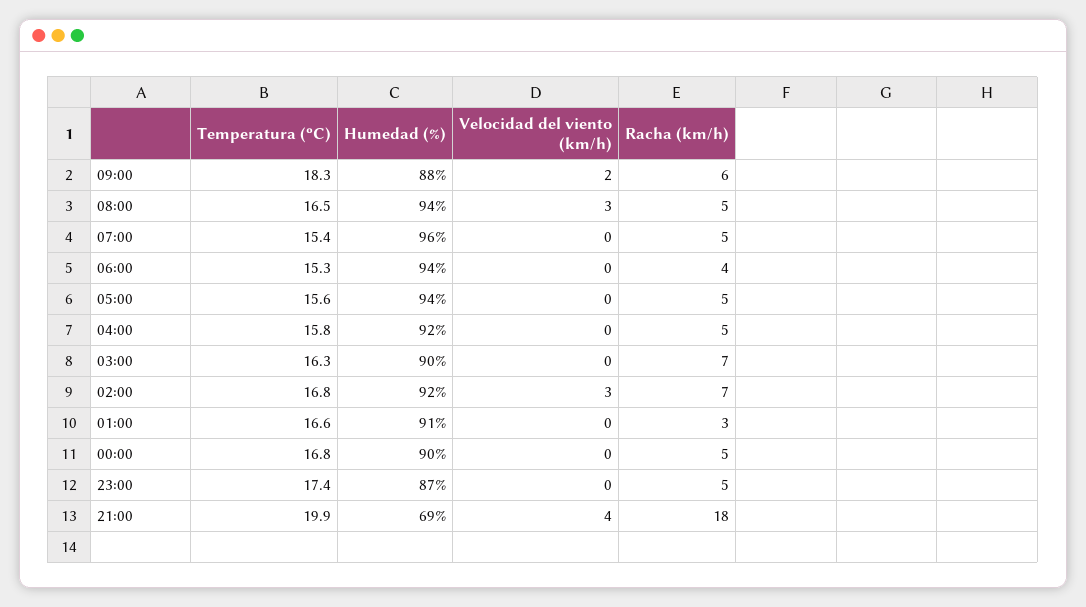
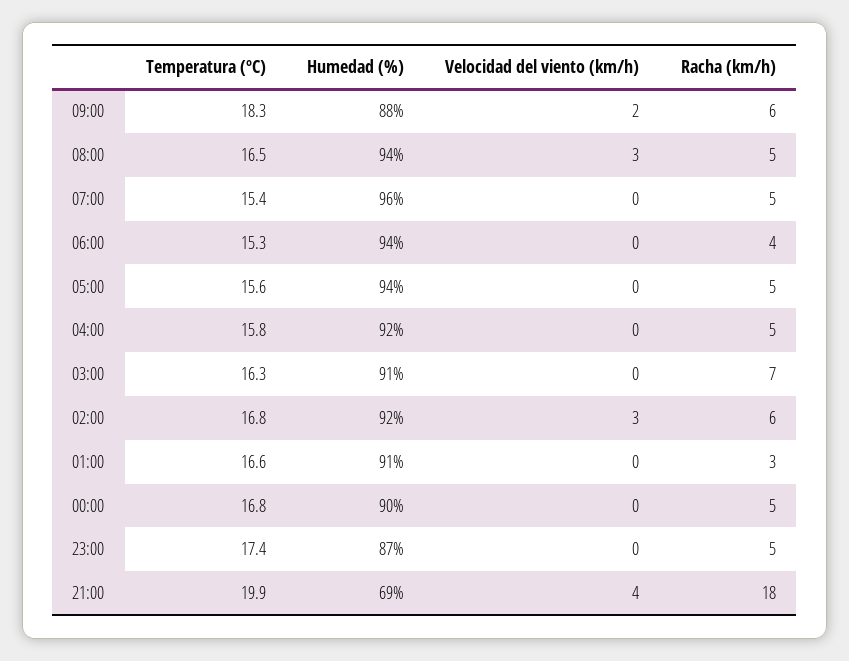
  {
    "Temperatura (ºC)": {
      "09:00": 18.3,
      "08:00": 16.5,
      "07:00": 15.4,
      "06:00": 15.3,
      "05:00": 15.6,
      "04:00": 15.8,
      "03:00": 16.3,
      "02:00": 16.8,
      "01:00": 16.6,
      "00:00": 16.8,
      "23:00": 17.4,
      "21:00": 19.9
    },
    "Humedad (%)": {
      "09:00": 88,
      "08:00": 94,
      "07:00": 96,
      "06:00": 94,
      "05:00": 94,
      "04:00": 92,
-     "03:00": 90,
+     "03:00": 91,
      "02:00": 92,
      "01:00": 91,
      "00:00": 90,
      "23:00": 87,
      "21:00": 69
    },
    "Velocidad del viento (km/h)": {
      "09:00": 2,
      "08:00": 3,
      "07:00": 0,
      "06:00": 0,
      "05:00": 0,
      "04:00": 0,
      "03:00": 0,
      "02:00": 3,
      "01:00": 0,
      "00:00": 0,
      "23:00": 0,
      "21:00": 4
    },
    "Racha (km/h)": {
      "09:00": 6,
      "08:00": 5,
      "07:00": 5,
      "06:00": 4,
      "05:00": 5,
      "04:00": 5,
      "03:00": 7,
-     "02:00": 7,
+     "02:00": 6,
      "01:00": 3,
      "00:00": 5,
      "23:00": 5,
      "21:00": 18
    }
  }

